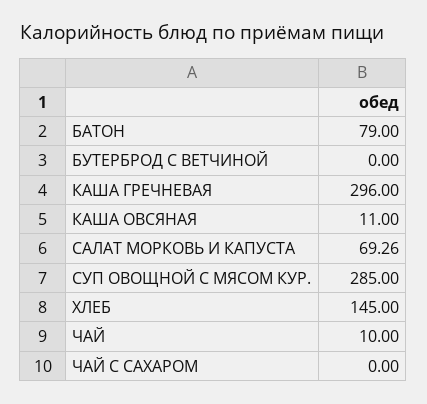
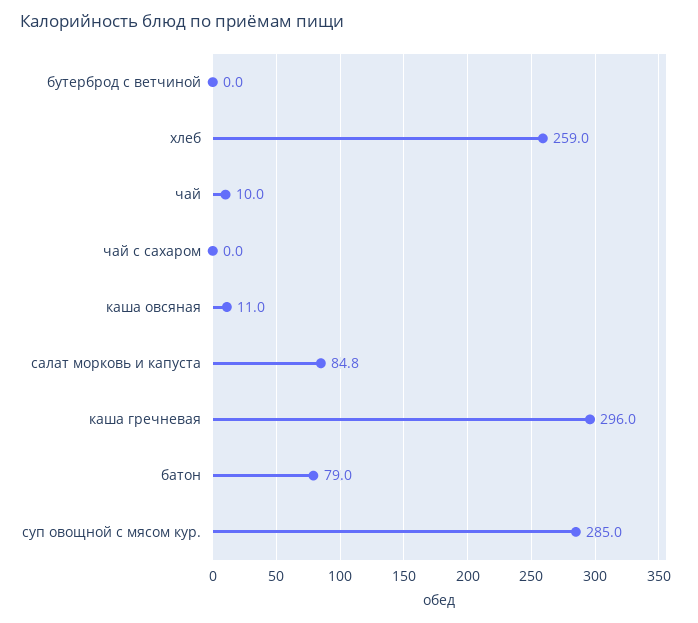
  {
    "БАТОН": 79,
    "БУТЕРБРОД С ВЕТЧИНОЙ": 0,
    "КАША ГРЕЧНЕВАЯ": 296,
    "КАША ОВСЯНАЯ": 11,
-   "САЛАТ МОРКОВЬ И КАПУСТА": 69.26,
+   "САЛАТ МОРКОВЬ И КАПУСТА": 84.8,
    "СУП ОВОЩНОЙ С МЯСОМ КУР.": 285,
-   "ХЛЕБ": 145,
+   "ХЛЕБ": 259,
    "ЧАЙ": 10,
    "ЧАЙ С САХАРОМ": 0
  }

